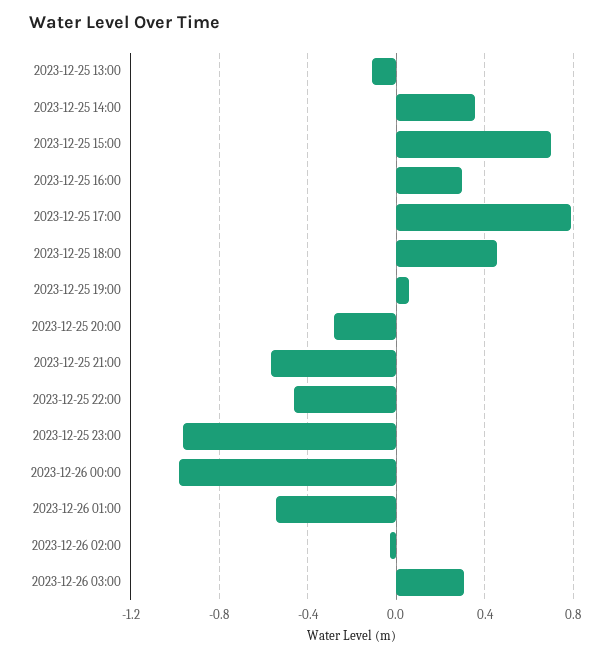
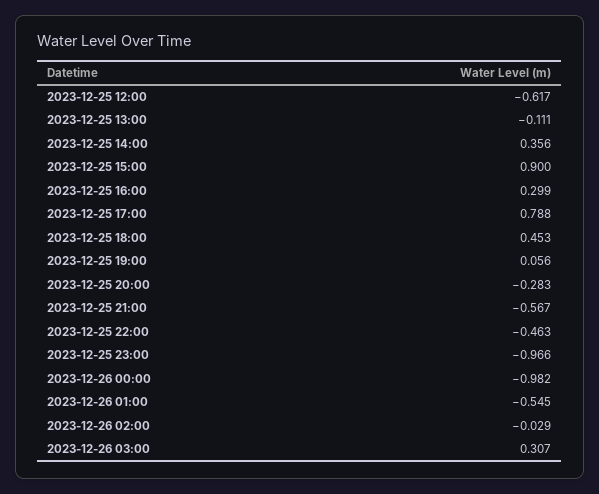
  {
    "2023-12-25 13:00": -0.111,
    "2023-12-25 14:00": 0.356,
-   "2023-12-25 15:00": 0.7,
+   "2023-12-25 15:00": 0.9,
    "2023-12-25 16:00": 0.299,
    "2023-12-25 17:00": 0.788,
    "2023-12-25 18:00": 0.453,
    "2023-12-25 19:00": 0.056,
    "2023-12-25 20:00": -0.283,
    "2023-12-25 21:00": -0.567,
    "2023-12-25 22:00": -0.463,
    "2023-12-25 23:00": -0.966,
    "2023-12-26 00:00": -0.982,
    "2023-12-26 01:00": -0.545,
    "2023-12-26 02:00": -0.029,
-   "2023-12-26 03:00": 0.307
+   "2023-12-26 03:00": 0.307,
+   "2023-12-25 12:00": -0.617
  }

